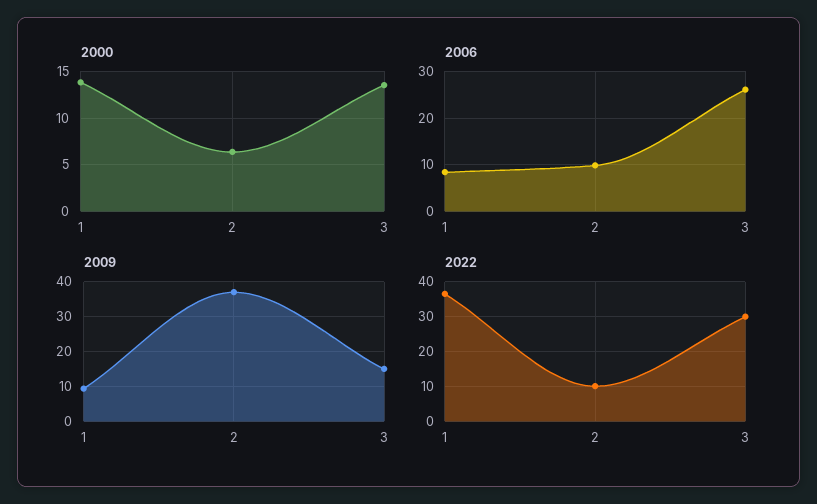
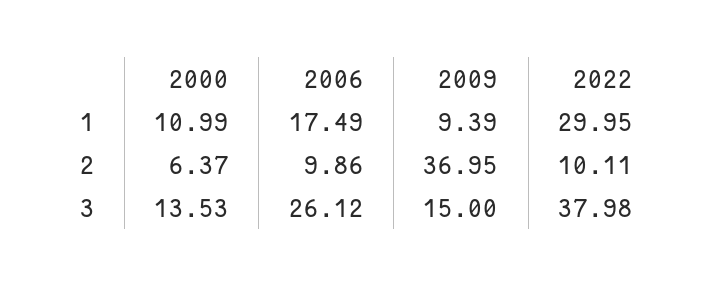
  {
    "2000": {
-     "1": 14,
+     "1": 10.99,
      "2": 6.37,
      "3": 13.53
    },
    "2006": {
-     "1": 8,
+     "1": 17.49,
      "2": 9.86,
      "3": 26.12
    },
    "2009": {
      "1": 9.39,
      "2": 36.95,
      "3": 15
    },
    "2022": {
-     "1": 36,
+     "1": 29.95,
      "2": 10.11,
-     "3": 30
+     "3": 37.98
    }
  }

